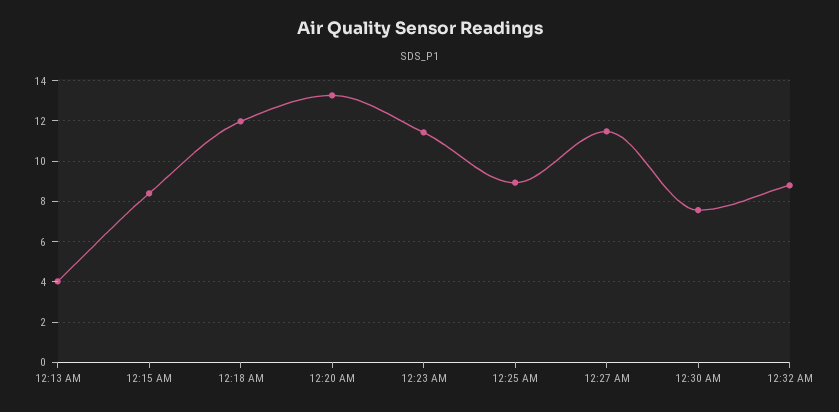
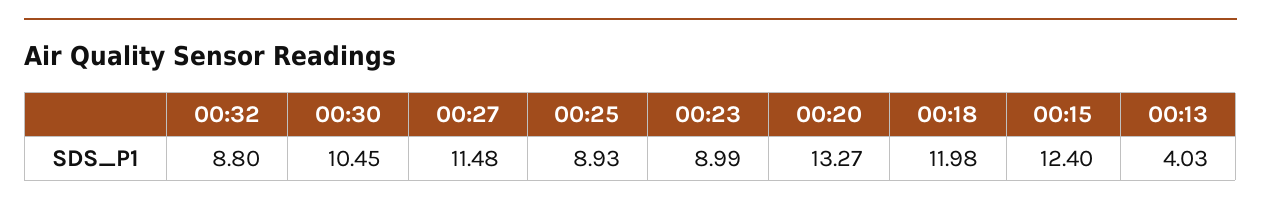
  {
    "12:13 AM": 4.03,
-   "12:15 AM": 8.5,
+   "12:15 AM": 12.4,
    "12:18 AM": 11.98,
    "12:20 AM": 13.27,
-   "12:23 AM": 11.5,
+   "12:23 AM": 8.99,
    "12:25 AM": 8.93,
    "12:27 AM": 11.48,
-   "12:30 AM": 7.5,
+   "12:30 AM": 10.45,
    "12:32 AM": 8.8
  }

